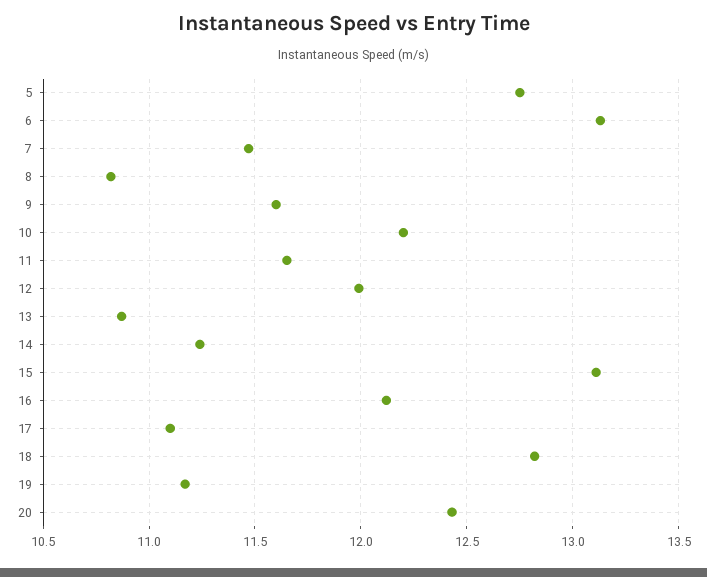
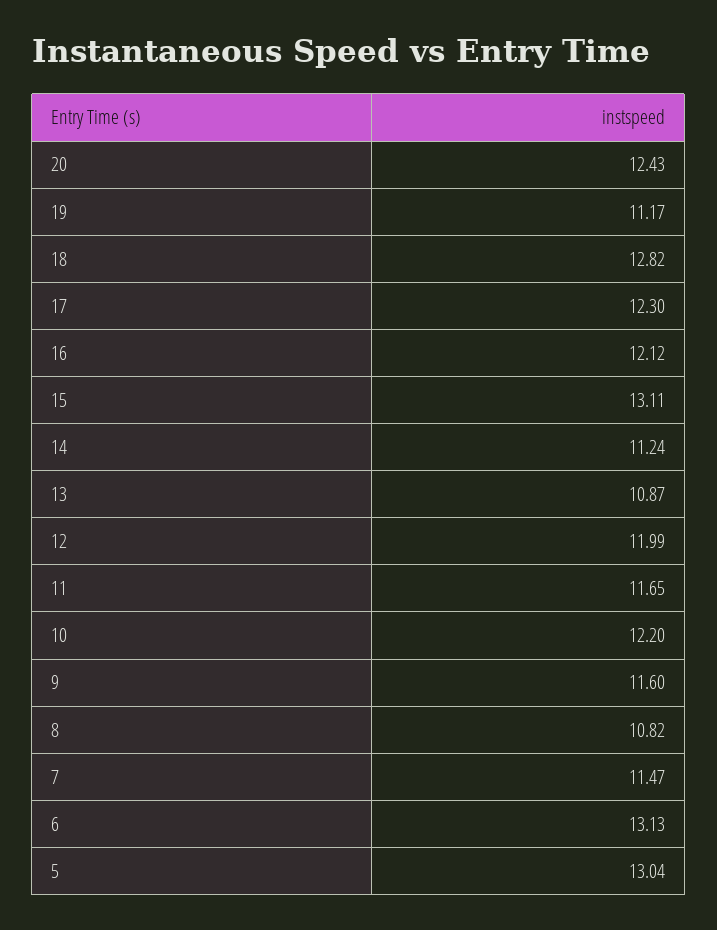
  {
-   "5": 12.75,
+   "5": 13.04,
    "6": 13.13,
    "7": 11.47,
    "8": 10.82,
    "9": 11.6,
    "10": 12.2,
    "11": 11.65,
    "12": 11.99,
    "13": 10.87,
    "14": 11.24,
    "15": 13.11,
    "16": 12.12,
-   "17": 11.1,
+   "17": 12.3,
    "18": 12.82,
    "19": 11.17,
    "20": 12.43
  }

